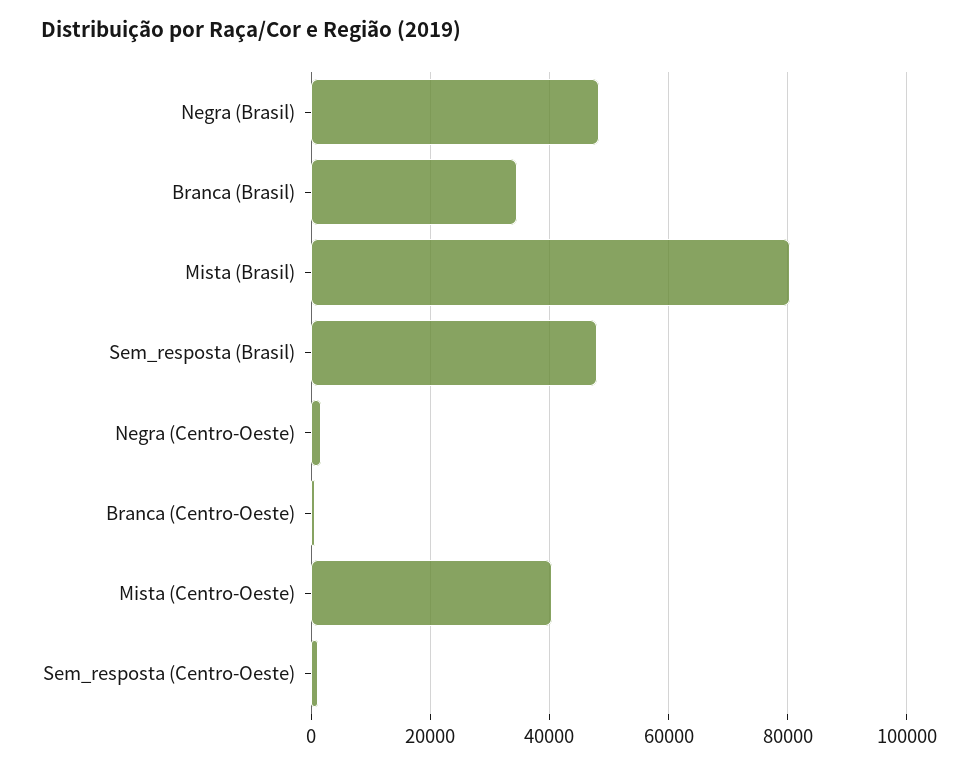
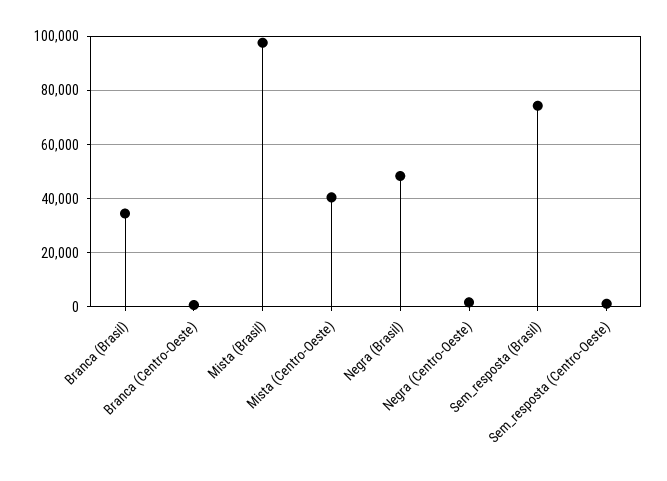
  {
    "Negra (Brasil)": 48000,
    "Branca (Brasil)": 34000,
-   "Mista (Brasil)": 80000,
+   "Mista (Brasil)": 97500,
-   "Sem_resposta (Brasil)": 48000,
+   "Sem_resposta (Brasil)": 75000,
    "Negra (Centro-Oeste)": 2000,
    "Branca (Centro-Oeste)": 0,
    "Mista (Centro-Oeste)": 40000,
    "Sem_resposta (Centro-Oeste)": 2000
  }

